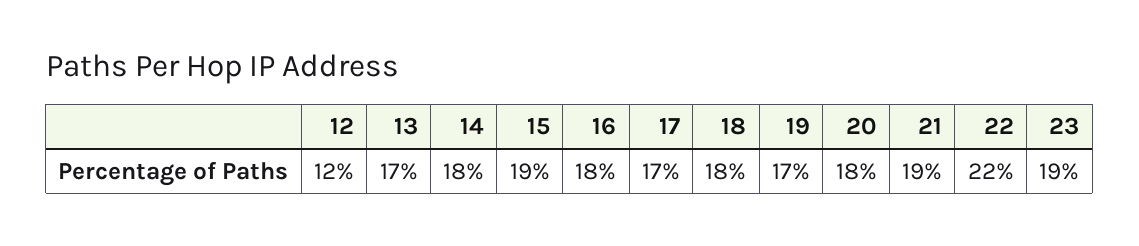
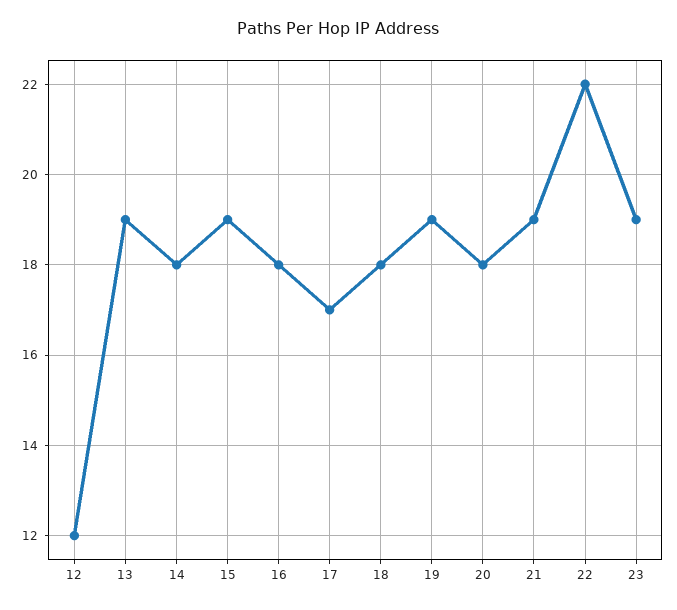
  {
    "12": 12,
-   "13": 17,
+   "13": 19,
    "14": 18,
    "15": 19,
    "16": 18,
    "17": 17,
    "18": 18,
-   "19": 17,
+   "19": 19,
    "20": 18,
    "21": 19,
    "22": 22,
    "23": 19
  }

